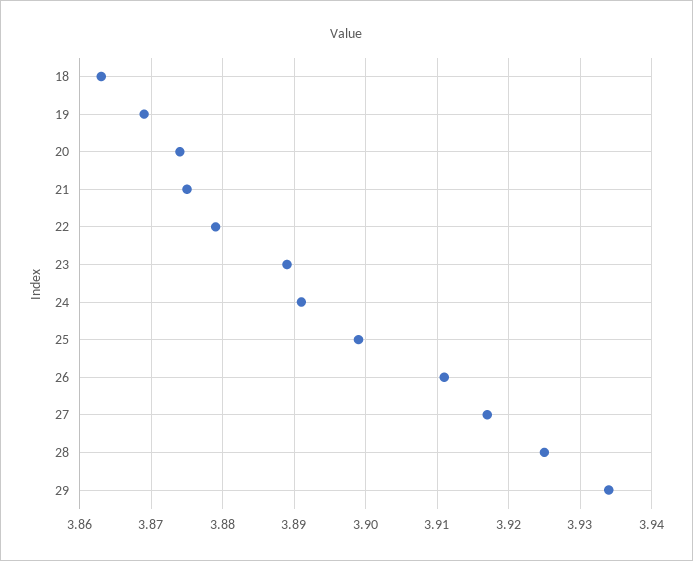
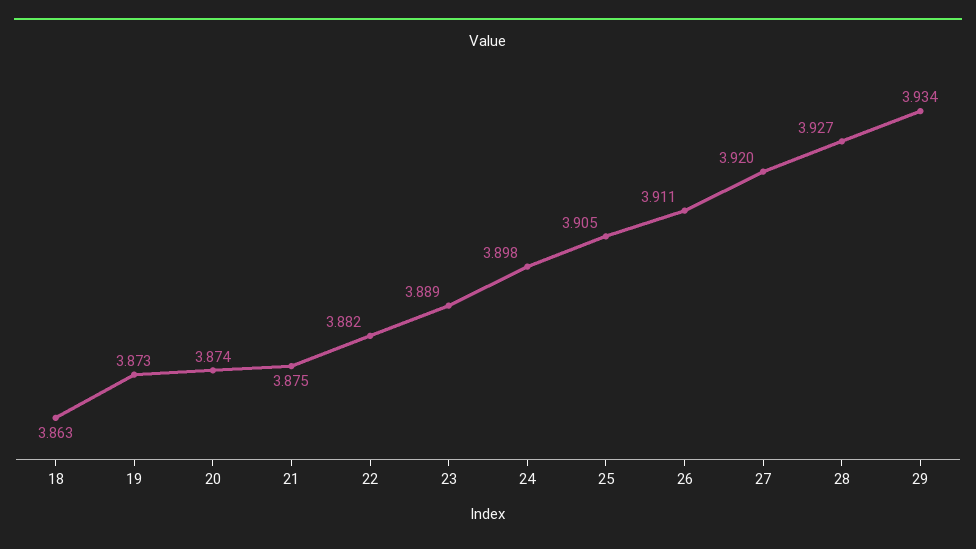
  {
    "18": 3.863,
-   "19": 3.869,
+   "19": 3.873,
    "20": 3.874,
    "21": 3.875,
-   "22": 3.879,
+   "22": 3.882,
    "23": 3.889,
-   "24": 3.891,
+   "24": 3.898,
-   "25": 3.899,
+   "25": 3.905,
    "26": 3.911,
-   "27": 3.917,
+   "27": 3.92,
-   "28": 3.925,
+   "28": 3.927,
    "29": 3.934
  }

